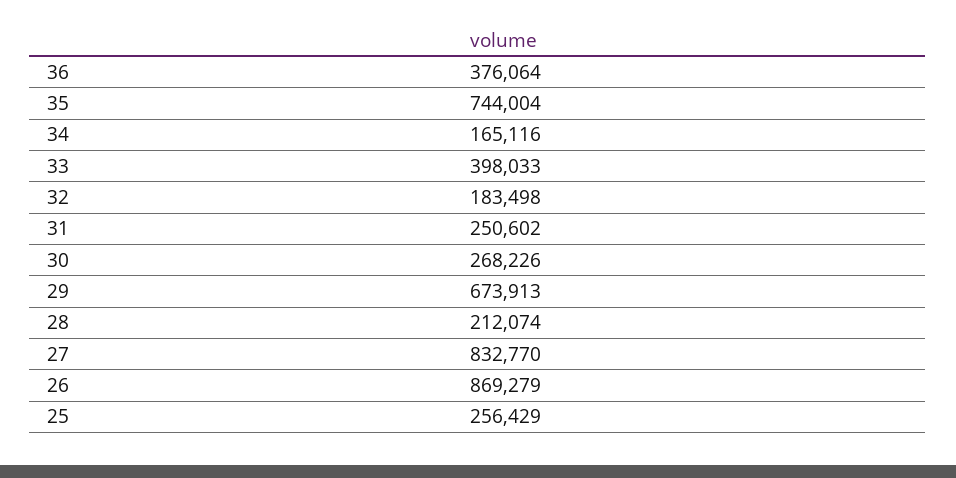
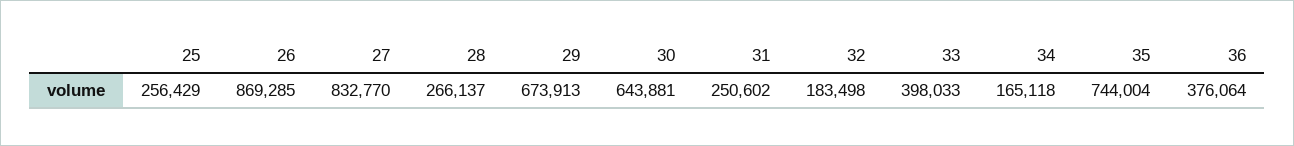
  {
    "36": 376064,
    "35": 744004,
-   "34": 165116,
+   "34": 165118,
    "33": 398033,
    "32": 183498,
    "31": 250602,
-   "30": 268226,
+   "30": 643881,
    "29": 673913,
-   "28": 212074,
+   "28": 266137,
    "27": 832770,
-   "26": 869279,
+   "26": 869285,
    "25": 256429
  }

